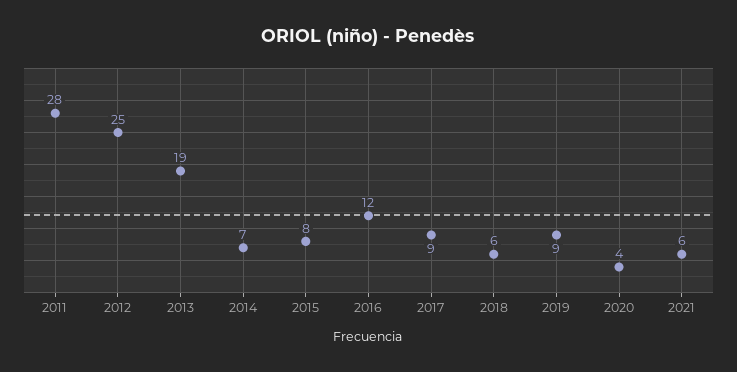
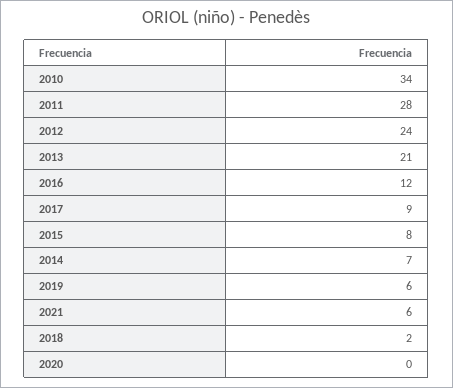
  {
    "2011": 28,
-   "2012": 25,
+   "2012": 24,
-   "2013": 19,
+   "2013": 21,
    "2014": 7,
    "2015": 8,
    "2016": 12,
    "2017": 9,
-   "2018": 6,
+   "2018": 2,
-   "2019": 9,
+   "2019": 6,
-   "2020": 4,
+   "2020": 0,
-   "2021": 6
+   "2021": 6,
+   "2010": 34
  }

